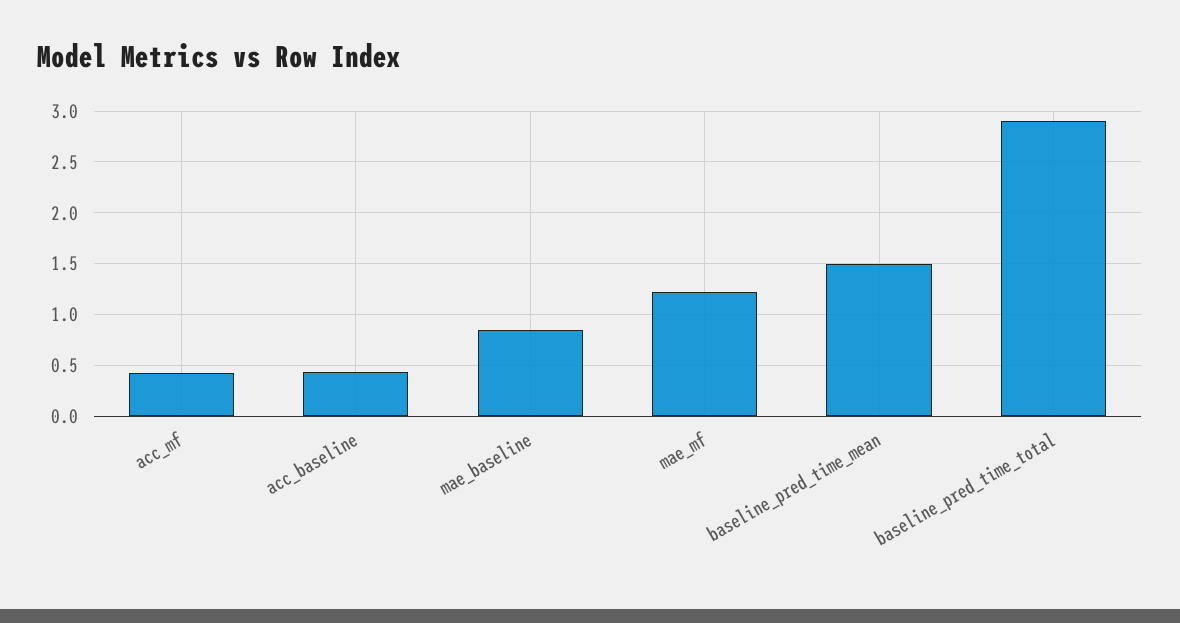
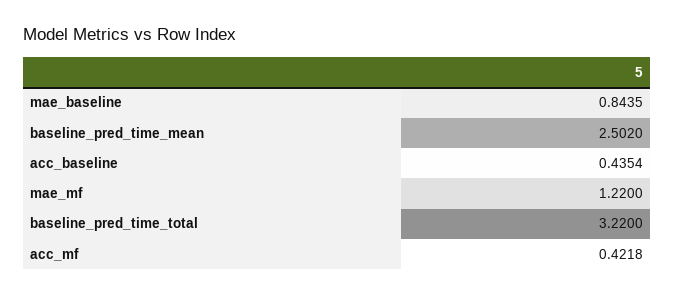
  {
    "acc_mf": 0.4218,
    "acc_baseline": 0.4354,
    "mae_baseline": 0.8435,
    "mae_mf": 1.22,
-   "baseline_pred_time_mean": 1.5,
+   "baseline_pred_time_mean": 2.502,
-   "baseline_pred_time_total": 2.9
+   "baseline_pred_time_total": 3.22
  }

